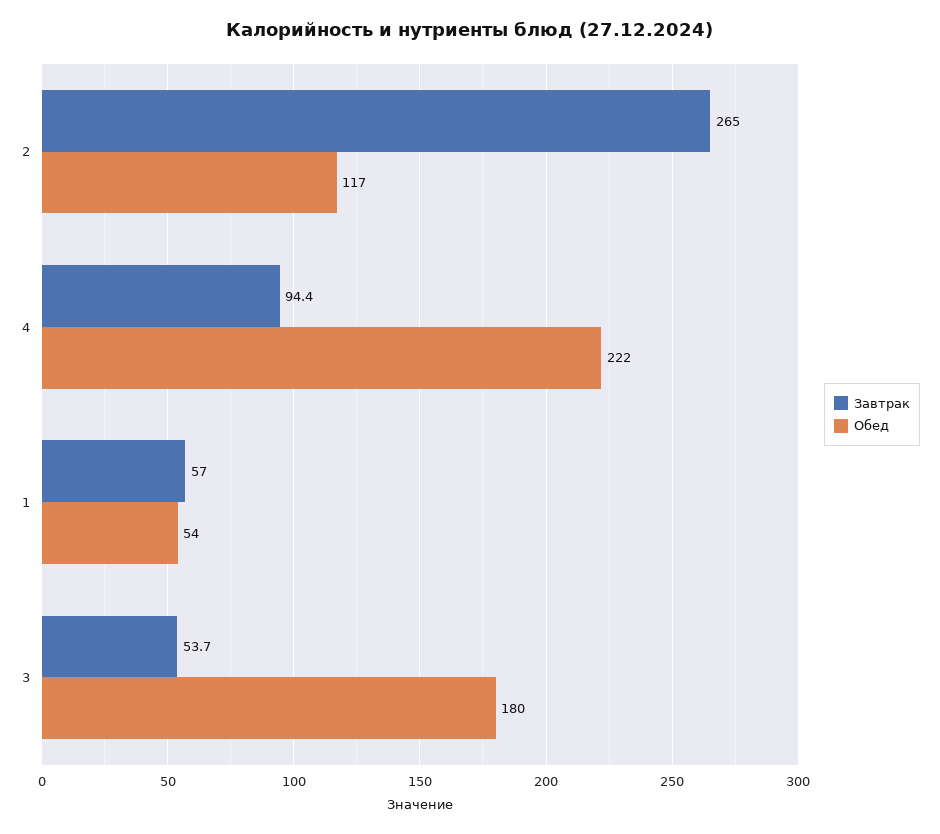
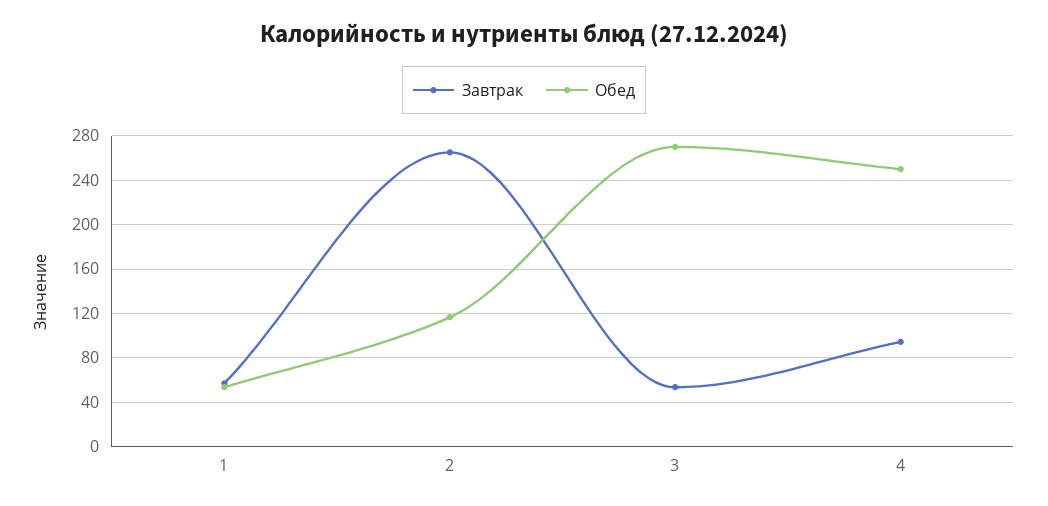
  {
    "Завтрак": {
      "2": 265,
      "4": 94.4,
      "1": 57,
      "3": 53.7
    },
    "Обед": {
      "2": 117,
-     "4": 222,
+     "4": 250,
      "1": 54,
-     "3": 180
+     "3": 270
    }
  }

